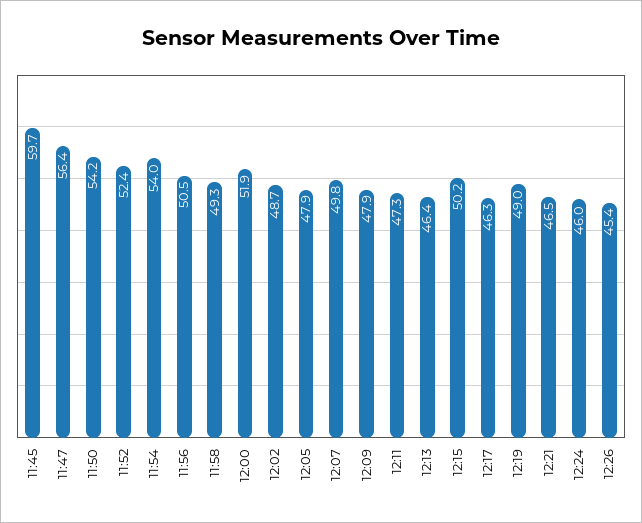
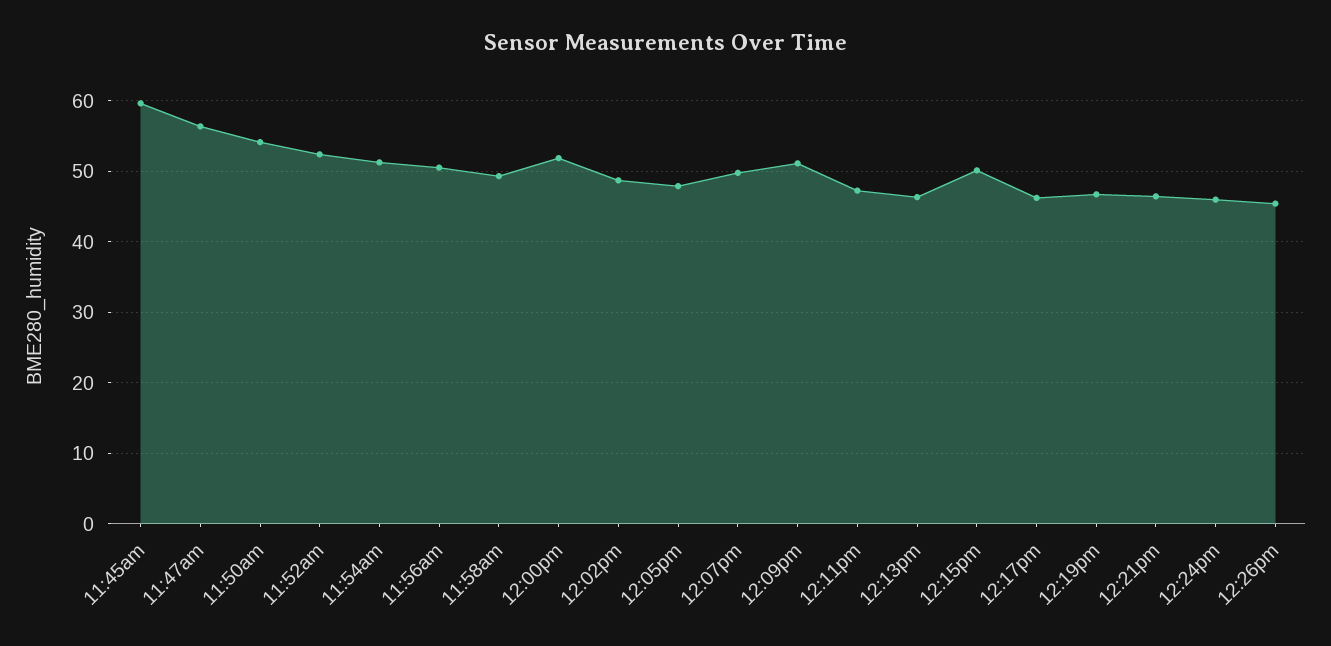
  {
    "11:45": 59.7,
    "11:47": 56.4,
    "11:50": 54.2,
    "11:52": 52.4,
-   "11:54": 54,
+   "11:54": 51,
    "11:56": 50.5,
    "11:58": 49.3,
    "12:00": 51.9,
    "12:02": 48.7,
    "12:05": 47.9,
    "12:07": 49.8,
-   "12:09": 47.9,
+   "12:09": 51,
    "12:11": 47.3,
    "12:13": 46.4,
    "12:15": 50.2,
    "12:17": 46.3,
-   "12:19": 49,
+   "12:19": 47,
    "12:21": 46.5,
    "12:24": 46,
    "12:26": 45.4
  }

